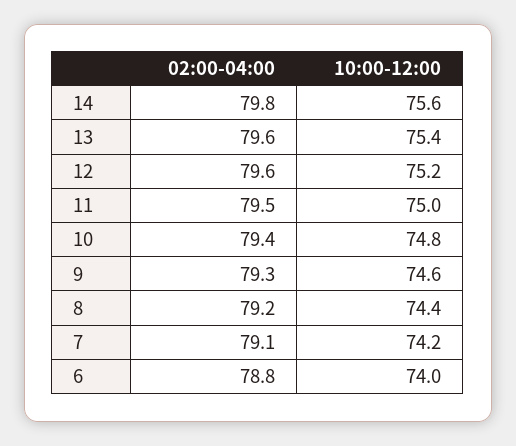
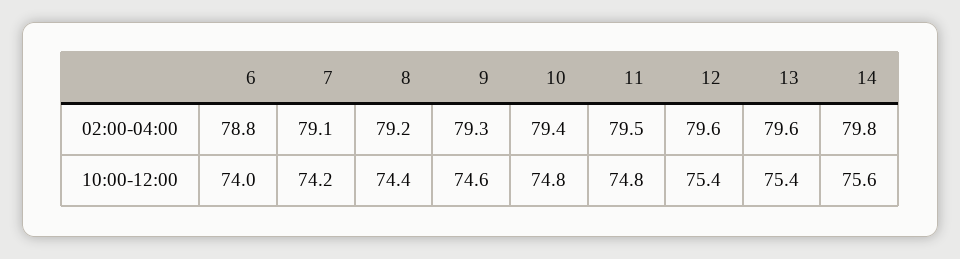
  {
    "02:00-04:00": {
      "14": 79.8,
      "13": 79.6,
      "12": 79.6,
      "11": 79.5,
      "10": 79.4,
      "9": 79.3,
      "8": 79.2,
      "7": 79.1,
      "6": 78.8
    },
    "10:00-12:00": {
      "14": 75.6,
      "13": 75.4,
-     "12": 75.2,
+     "12": 75.4,
-     "11": 75,
+     "11": 74.8,
      "10": 74.8,
      "9": 74.6,
      "8": 74.4,
      "7": 74.2,
      "6": 74
    }
  }

